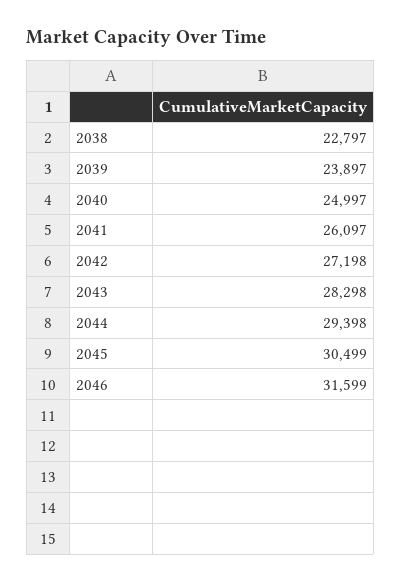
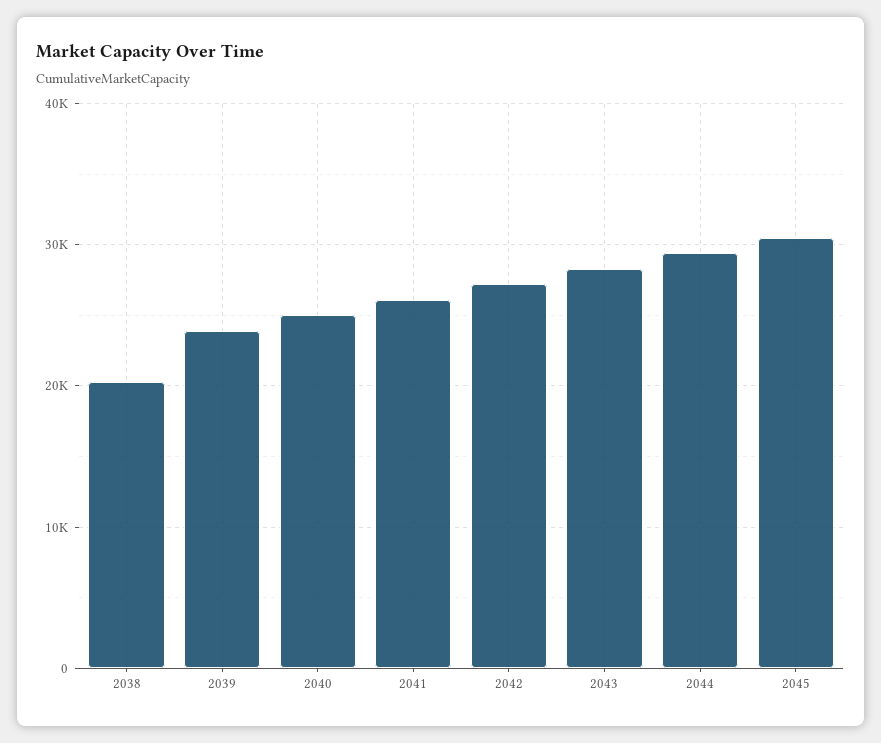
  {
-   "2038": 22797,
+   "2038": 20000,
    "2039": 23897,
    "2040": 24997,
    "2041": 26097,
    "2042": 27198,
    "2043": 28298,
    "2044": 29398,
-   "2045": 30499,
+   "2045": 30499
-   "2046": 31599
  }

